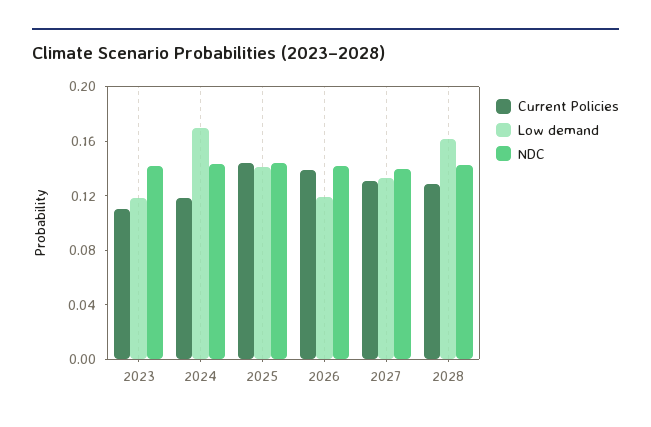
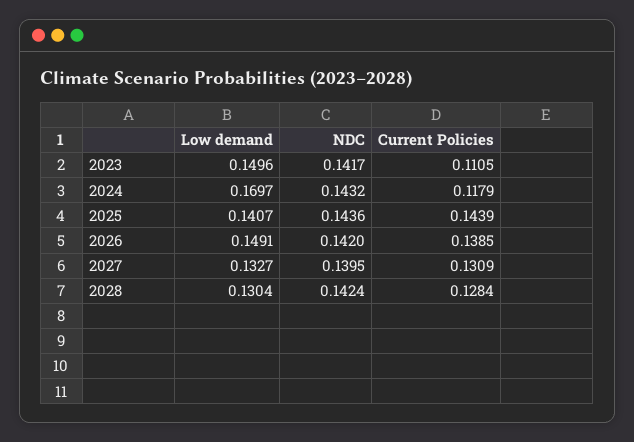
  {
    "Current Policies": {
      "2023": 0.1105,
      "2024": 0.1179,
      "2025": 0.1439,
      "2026": 0.1385,
      "2027": 0.1309,
      "2028": 0.1284
    },
    "Low demand": {
-     "2023": 0.12,
+     "2023": 0.1496,
      "2024": 0.1697,
      "2025": 0.1407,
-     "2026": 0.12,
+     "2026": 0.1491,
      "2027": 0.1327,
-     "2028": 0.16
+     "2028": 0.1304
    },
    "NDC": {
      "2023": 0.1417,
      "2024": 0.1432,
      "2025": 0.1436,
      "2026": 0.142,
      "2027": 0.1395,
      "2028": 0.1424
    }
  }

